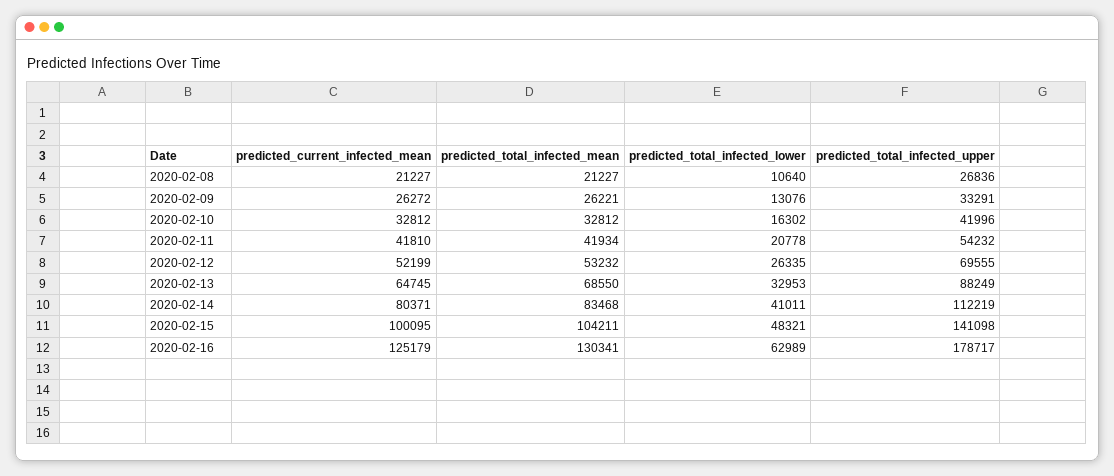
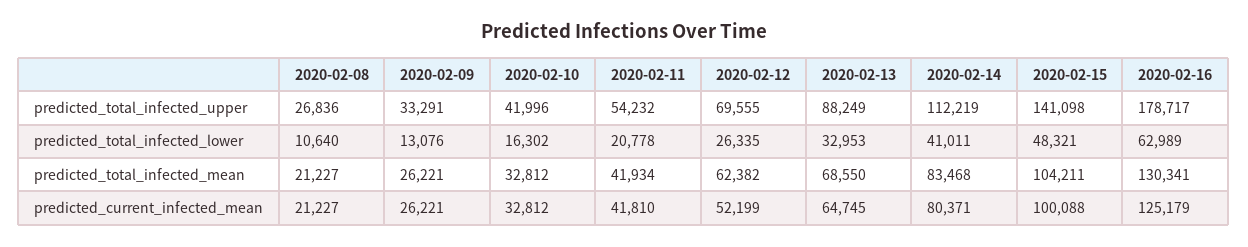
  {
    "predicted_current_infected_mean": {
      "2020-02-08": 21227,
-     "2020-02-09": 26272,
+     "2020-02-09": 26221,
      "2020-02-10": 32812,
      "2020-02-11": 41810,
      "2020-02-12": 52199,
      "2020-02-13": 64745,
      "2020-02-14": 80371,
-     "2020-02-15": 100095,
+     "2020-02-15": 100088,
      "2020-02-16": 125179
    },
    "predicted_total_infected_mean": {
      "2020-02-08": 21227,
      "2020-02-09": 26221,
      "2020-02-10": 32812,
      "2020-02-11": 41934,
-     "2020-02-12": 53232,
+     "2020-02-12": 62382,
      "2020-02-13": 68550,
      "2020-02-14": 83468,
      "2020-02-15": 104211,
      "2020-02-16": 130341
    },
    "predicted_total_infected_lower": {
      "2020-02-08": 10640,
      "2020-02-09": 13076,
      "2020-02-10": 16302,
      "2020-02-11": 20778,
      "2020-02-12": 26335,
      "2020-02-13": 32953,
      "2020-02-14": 41011,
      "2020-02-15": 48321,
      "2020-02-16": 62989
    },
    "predicted_total_infected_upper": {
      "2020-02-08": 26836,
      "2020-02-09": 33291,
      "2020-02-10": 41996,
      "2020-02-11": 54232,
      "2020-02-12": 69555,
      "2020-02-13": 88249,
      "2020-02-14": 112219,
      "2020-02-15": 141098,
      "2020-02-16": 178717
    }
  }

